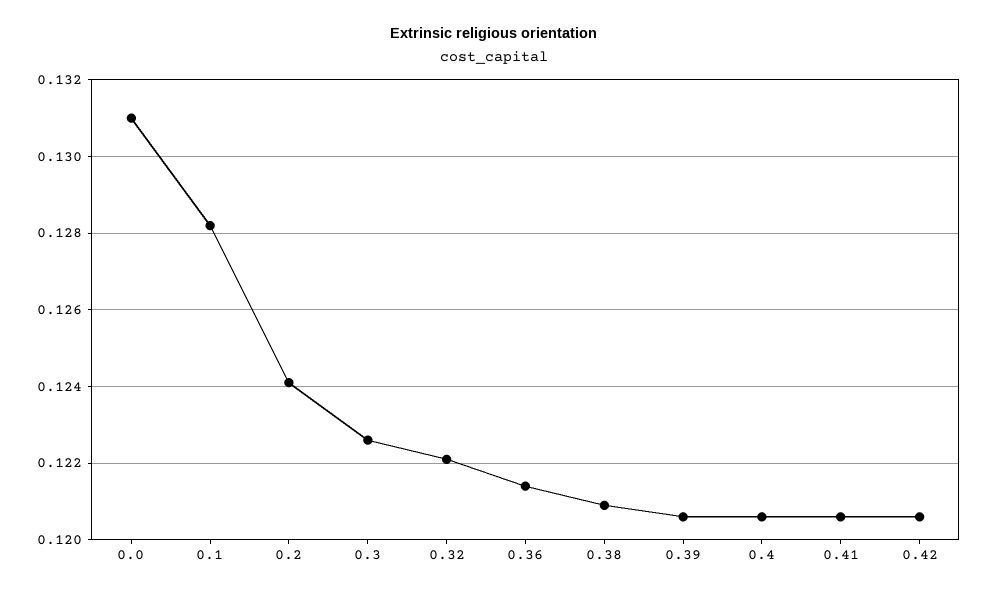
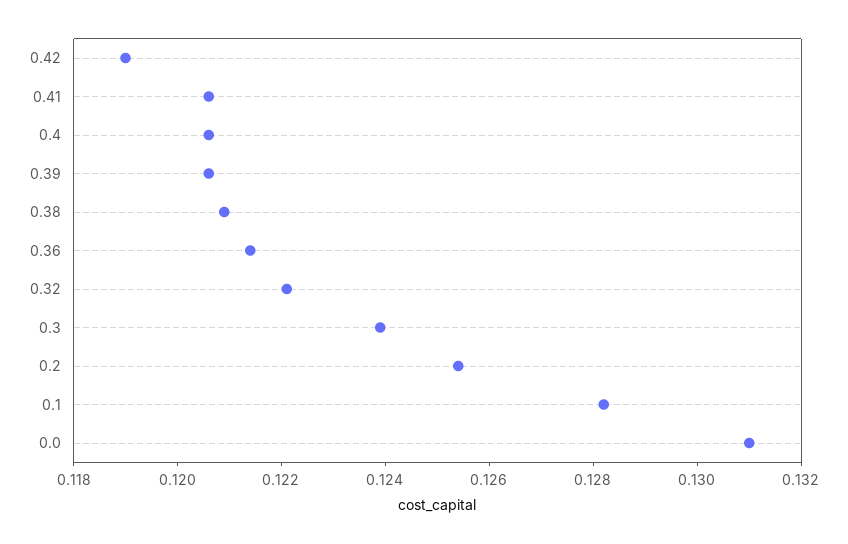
  {
    "0.0": 0.131,
    "0.1": 0.128,
-   "0.2": 0.124,
+   "0.2": 0.1255,
-   "0.3": 0.1225,
+   "0.3": 0.124,
    "0.32": 0.122,
    "0.36": 0.1215,
    "0.38": 0.121,
    "0.39": 0.1205,
    "0.4": 0.1205,
    "0.41": 0.1205,
-   "0.42": 0.1205
+   "0.42": 0.119
  }

